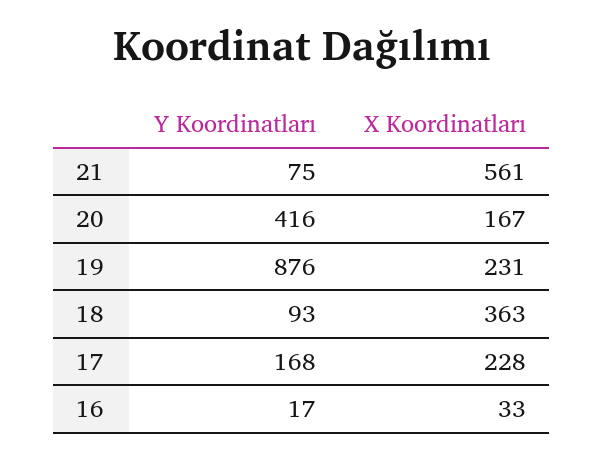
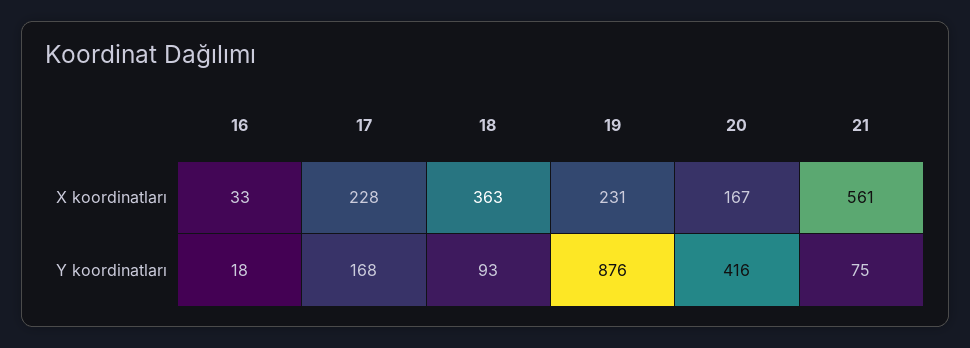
  {
    "Y Koordinatları": {
      "21": 75,
      "20": 416,
      "19": 876,
      "18": 93,
      "17": 168,
-     "16": 17
+     "16": 18
    },
    "X Koordinatları": {
      "21": 561,
      "20": 167,
      "19": 231,
      "18": 363,
      "17": 228,
      "16": 33
    }
  }

